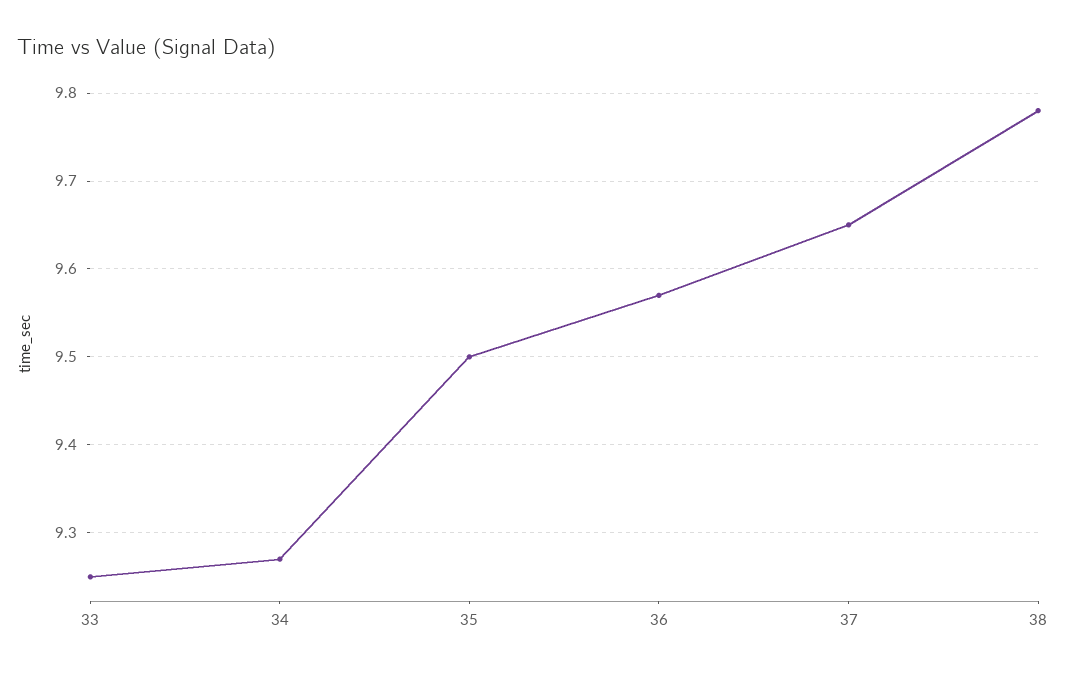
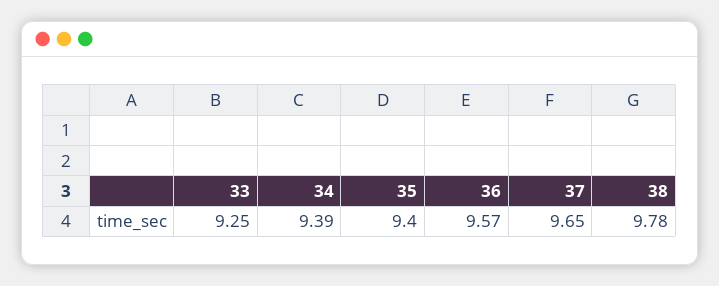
  {
    "33": 9.25,
-   "34": 9.27,
+   "34": 9.39,
-   "35": 9.5,
+   "35": 9.4,
    "36": 9.57,
    "37": 9.65,
    "38": 9.78
  }

